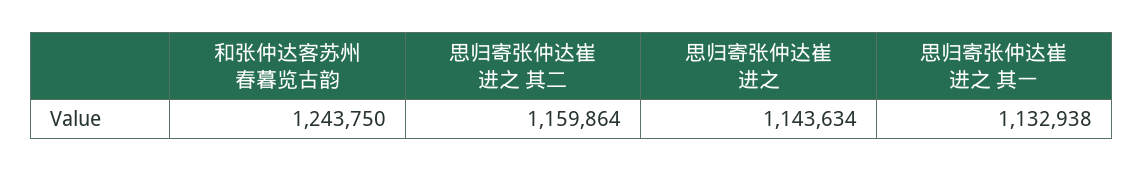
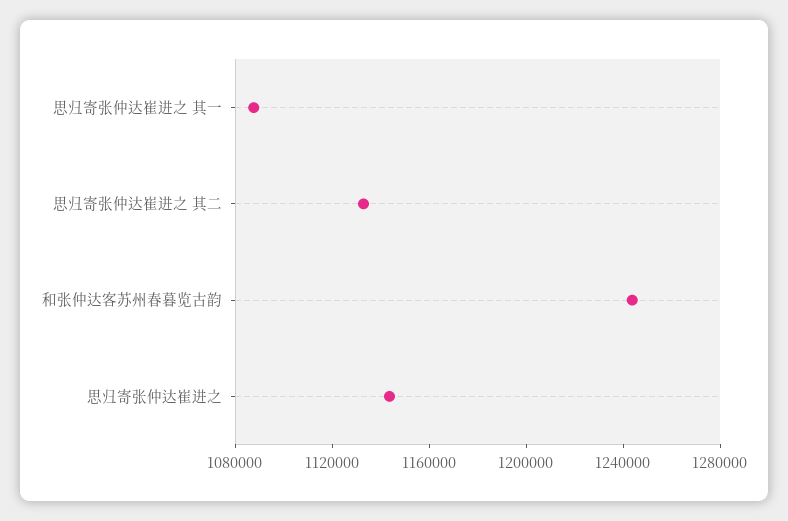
  {
    "和张仲达客苏州春暮览古韵": 1243750,
-   "思归寄张仲达崔进之 其二": 1159864,
+   "思归寄张仲达崔进之 其二": 1130000,
    "思归寄张仲达崔进之": 1143634,
-   "思归寄张仲达崔进之 其一": 1132938
+   "思归寄张仲达崔进之 其一": 1090000
  }

